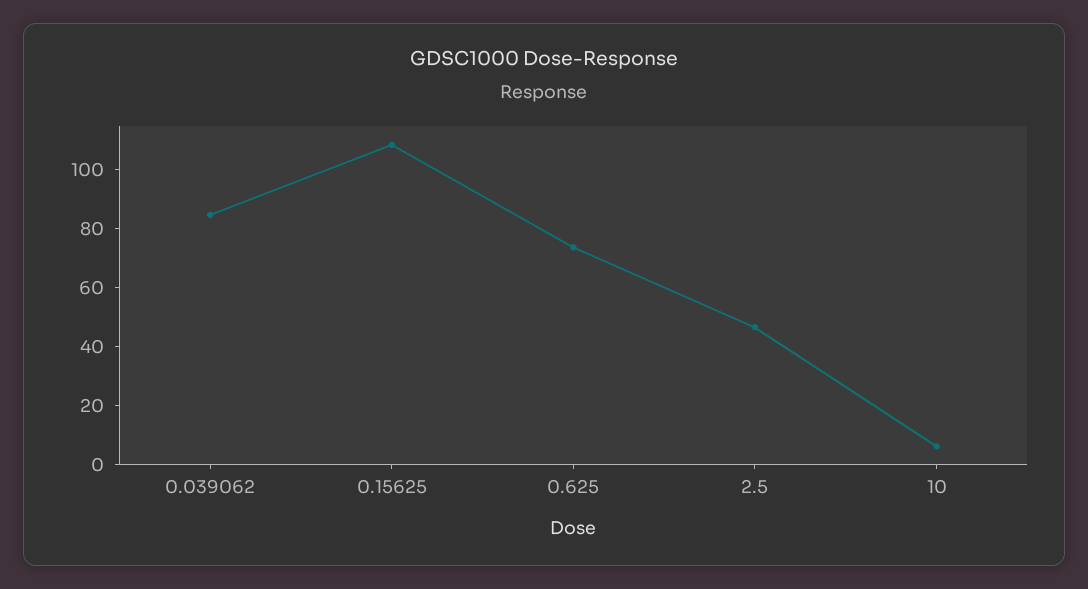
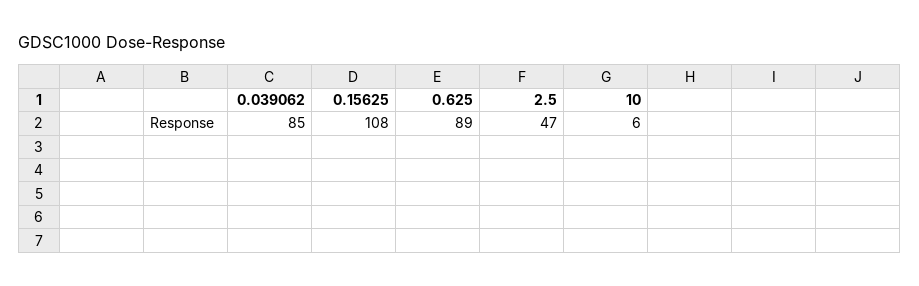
  {
    "0.039062": 85,
    "0.15625": 108,
-   "0.625": 75,
+   "0.625": 89,
    "2.5": 47,
    "10": 6
  }

